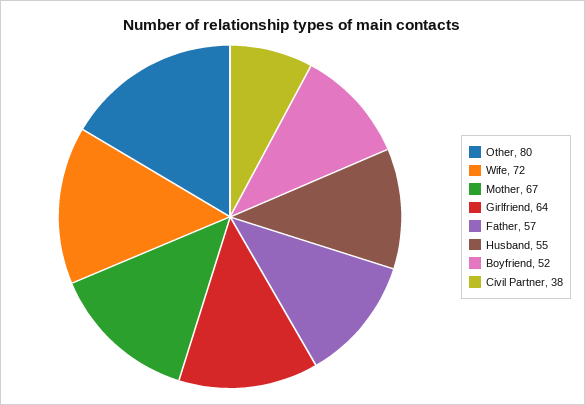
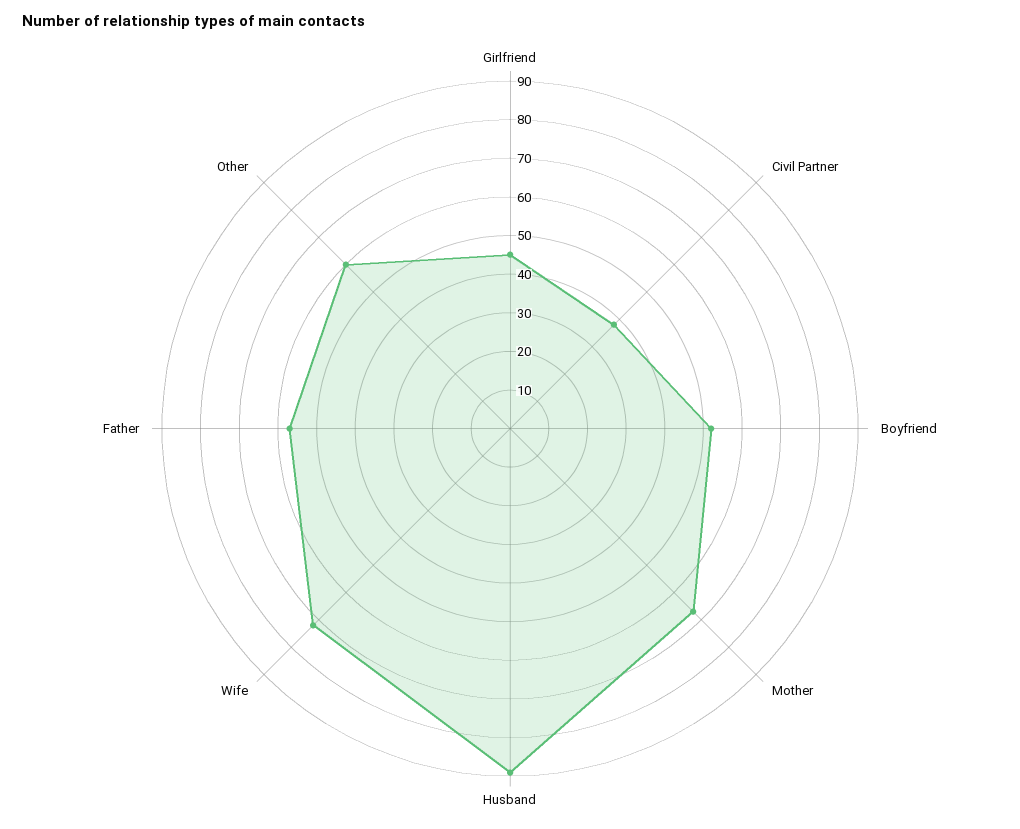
  {
-   "Other": 80,
+   "Other": 60,
    "Wife": 72,
    "Mother": 67,
-   "Girlfriend": 64,
+   "Girlfriend": 45,
    "Father": 57,
-   "Husband": 55,
+   "Husband": 90,
    "Boyfriend": 52,
    "Civil Partner": 38
  }

